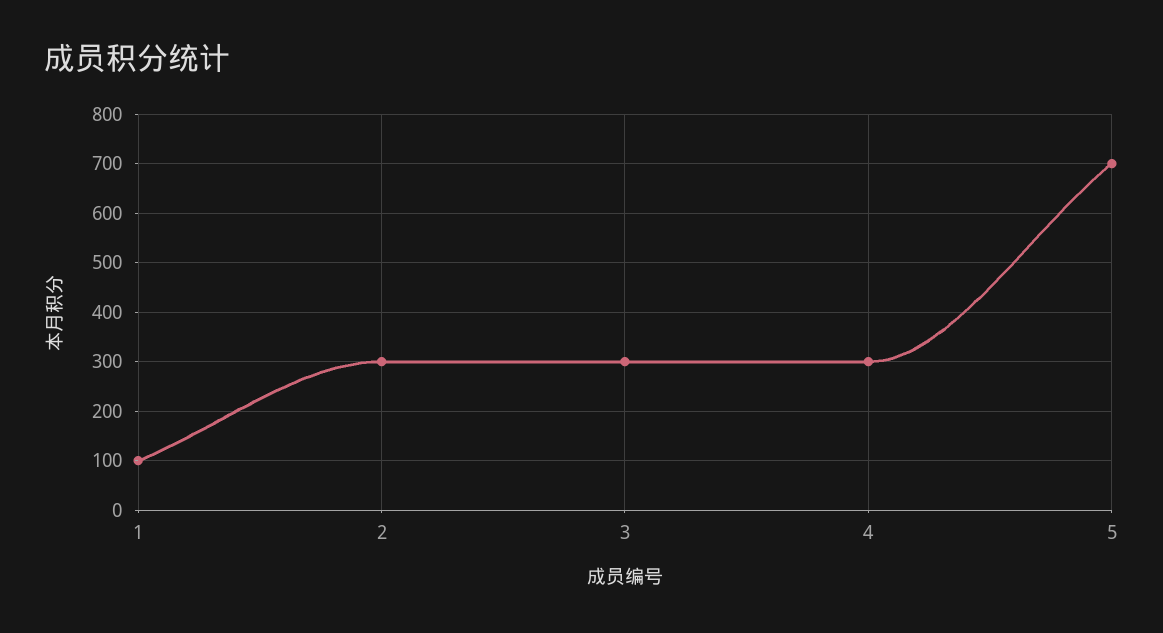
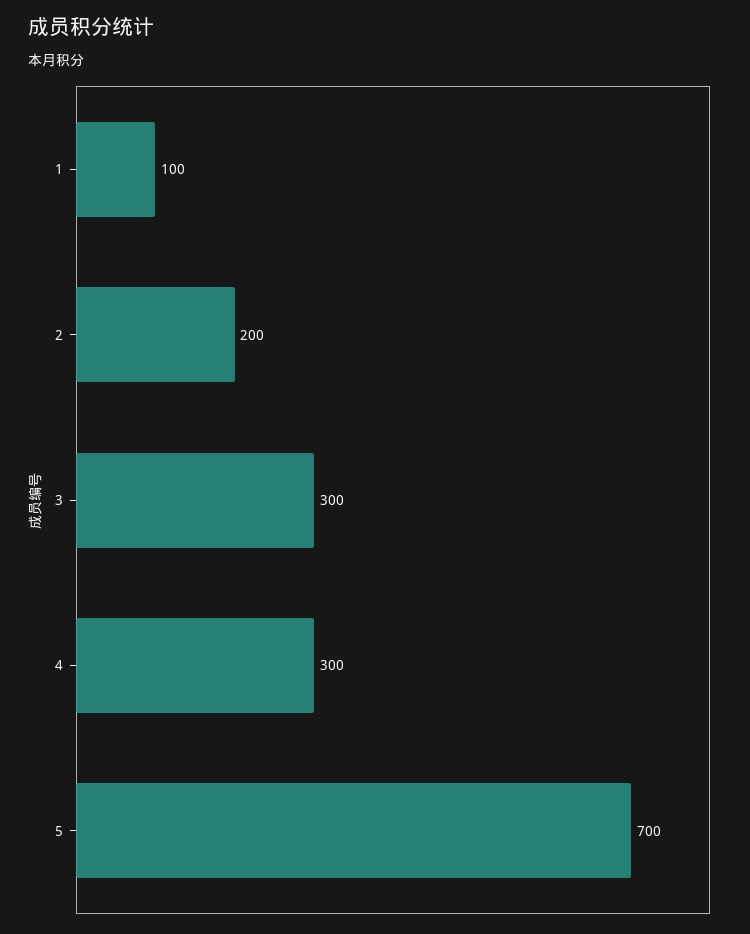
  {
    "1": 100,
-   "2": 300,
+   "2": 200,
    "3": 300,
    "4": 300,
    "5": 700
  }

